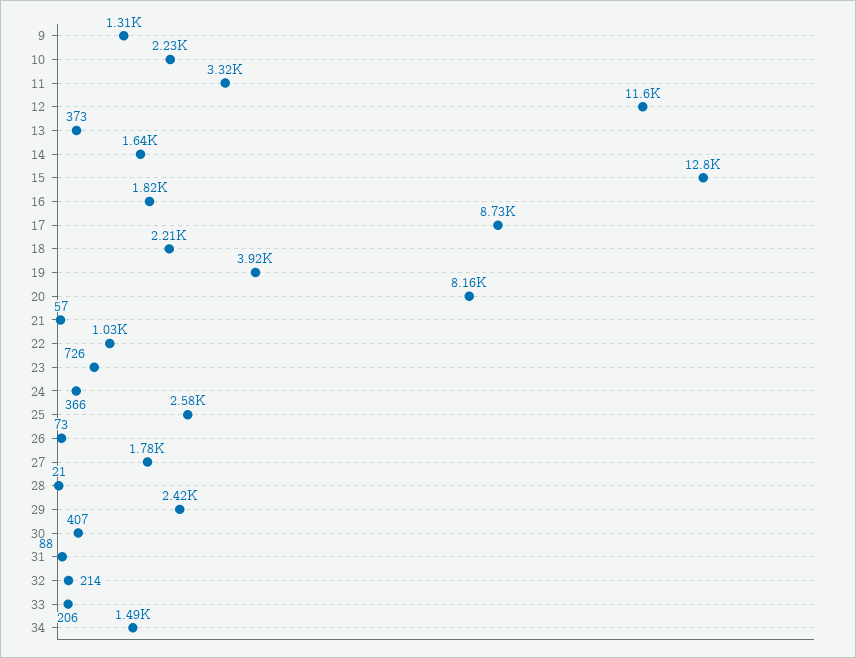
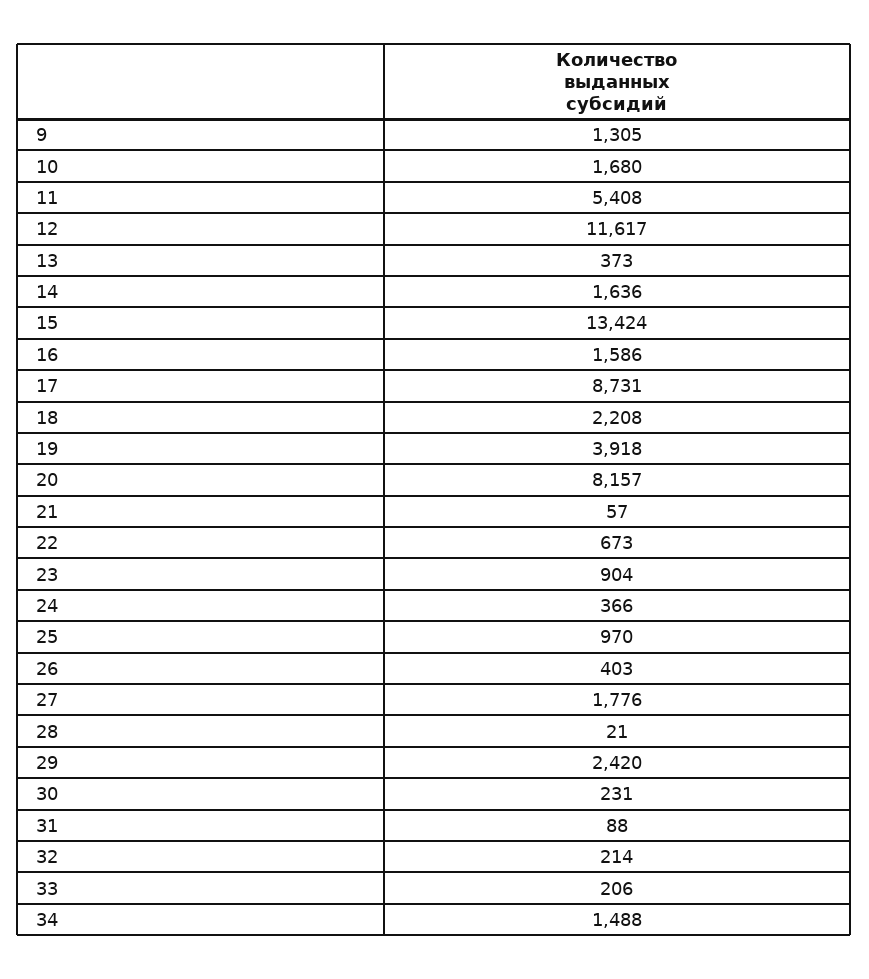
  {
    "9": 1305,
-   "10": 2230,
+   "10": 1680,
-   "11": 3320,
+   "11": 5408,
    "12": 11617,
    "13": 373,
    "14": 1636,
-   "15": 12800,
+   "15": 13424,
-   "16": 1820,
+   "16": 1586,
    "17": 8731,
    "18": 2208,
    "19": 3918,
    "20": 8157,
    "21": 57,
-   "22": 1030,
+   "22": 673,
-   "23": 726,
+   "23": 904,
    "24": 366,
-   "25": 2580,
+   "25": 970,
-   "26": 73,
+   "26": 403,
    "27": 1776,
    "28": 21,
    "29": 2420,
-   "30": 407,
+   "30": 231,
    "31": 88,
    "32": 214,
    "33": 206,
    "34": 1488
  }

